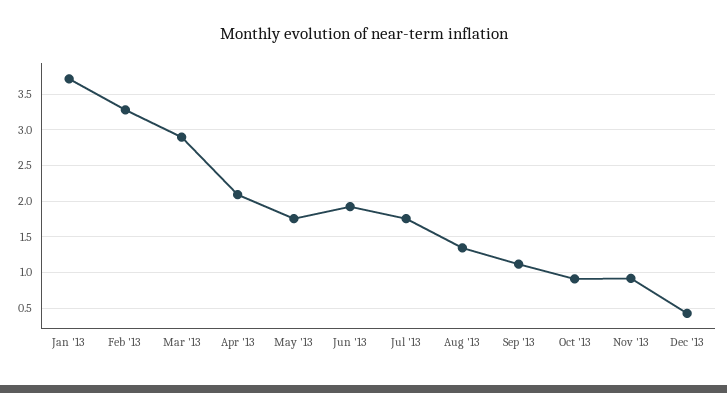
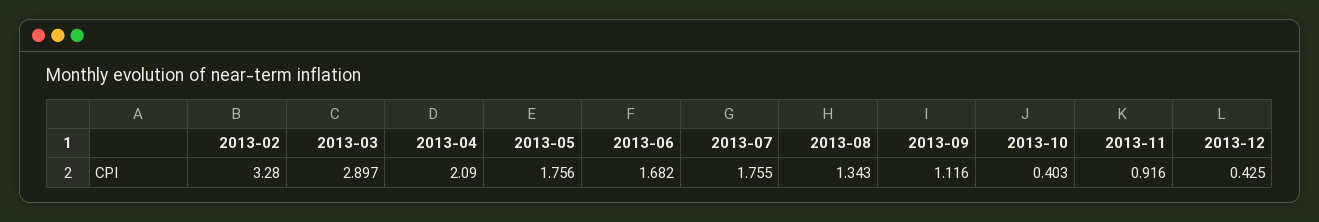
  {
-   "Jan '13": 3.7,
    "Feb '13": 3.28,
    "Mar '13": 2.897,
    "Apr '13": 2.09,
    "May '13": 1.756,
-   "Jun '13": 1.9,
+   "Jun '13": 1.682,
    "Jul '13": 1.755,
    "Aug '13": 1.343,
    "Sep '13": 1.116,
-   "Oct '13": 0.9,
+   "Oct '13": 0.403,
    "Nov '13": 0.916,
    "Dec '13": 0.425
  }

